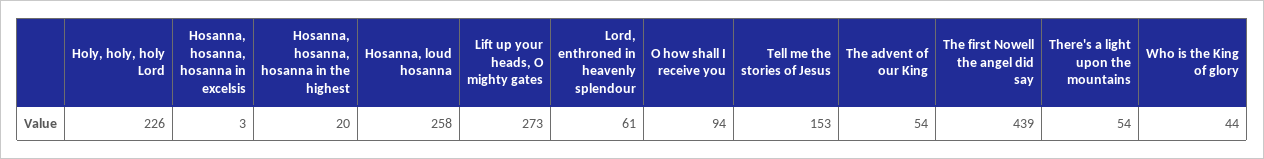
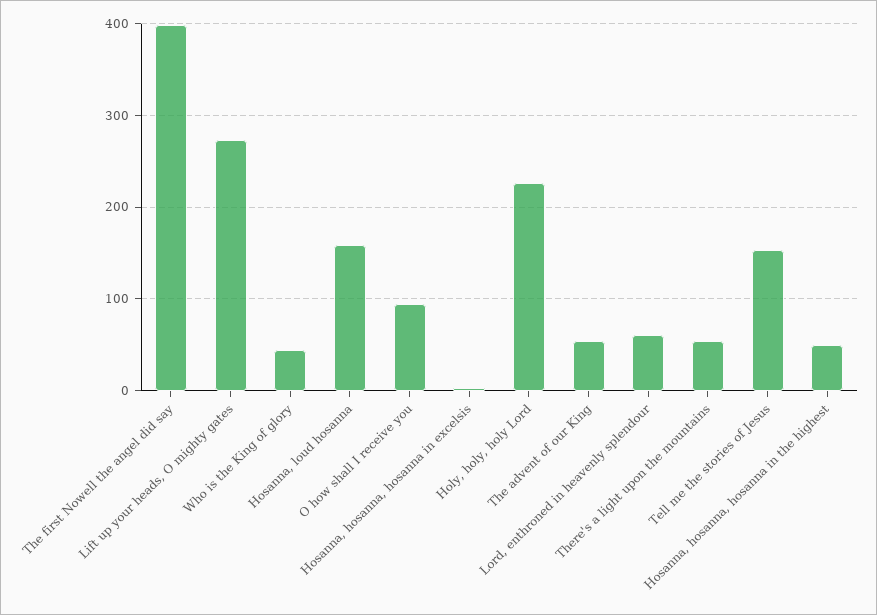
  {
    "Holy, holy, holy Lord": 226,
    "Hosanna, hosanna, hosanna in excelsis": 3,
-   "Hosanna, hosanna, hosanna in the highest": 20,
+   "Hosanna, hosanna, hosanna in the highest": 50,
-   "Hosanna, loud hosanna": 258,
+   "Hosanna, loud hosanna": 160,
    "Lift up your heads, O mighty gates": 273,
    "Lord, enthroned in heavenly splendour": 61,
    "O how shall I receive you": 94,
    "Tell me the stories of Jesus": 153,
    "The advent of our King": 54,
-   "The first Nowell the angel did say": 439,
+   "The first Nowell the angel did say": 400,
    "There's a light upon the mountains": 54,
    "Who is the King of glory": 44
  }

